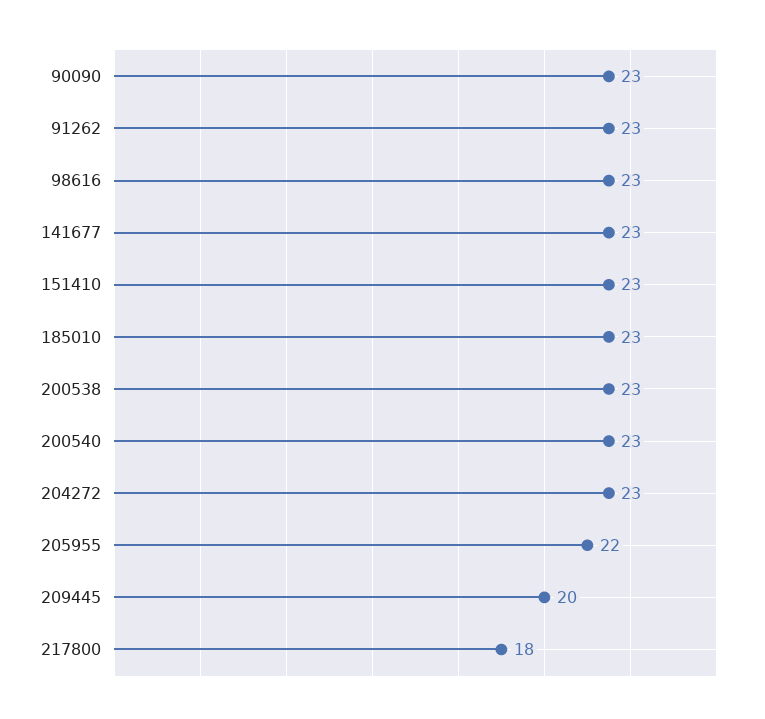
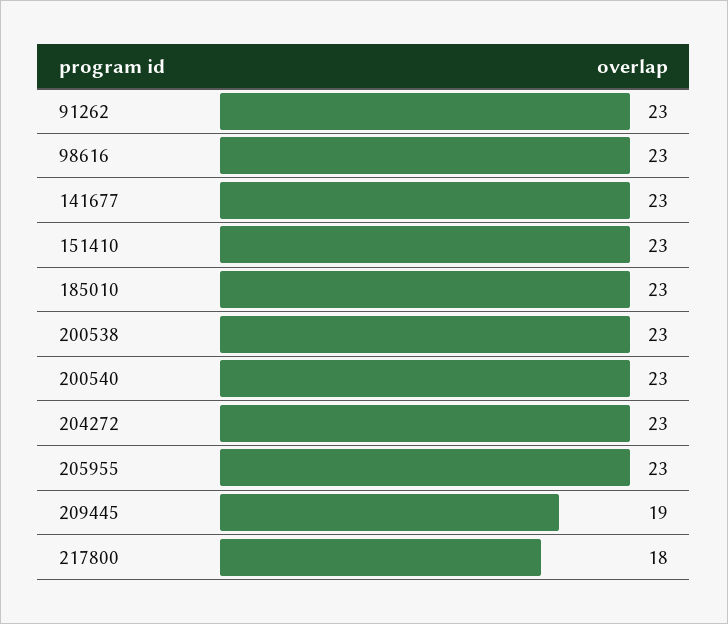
  {
-   "90090": 23,
    "91262": 23,
    "98616": 23,
    "141677": 23,
    "151410": 23,
    "185010": 23,
    "200538": 23,
    "200540": 23,
    "204272": 23,
-   "205955": 22,
+   "205955": 23,
-   "209445": 20,
+   "209445": 19,
    "217800": 18
  }

